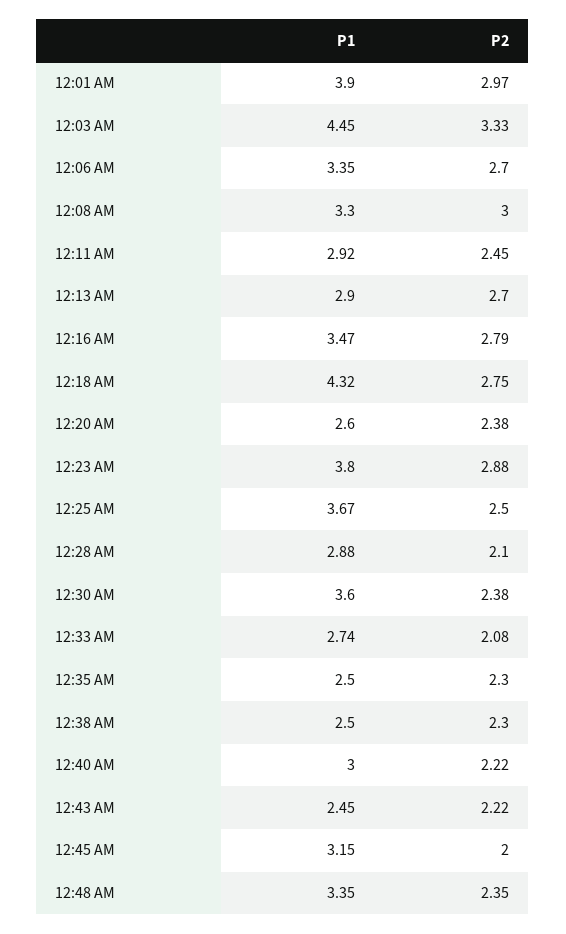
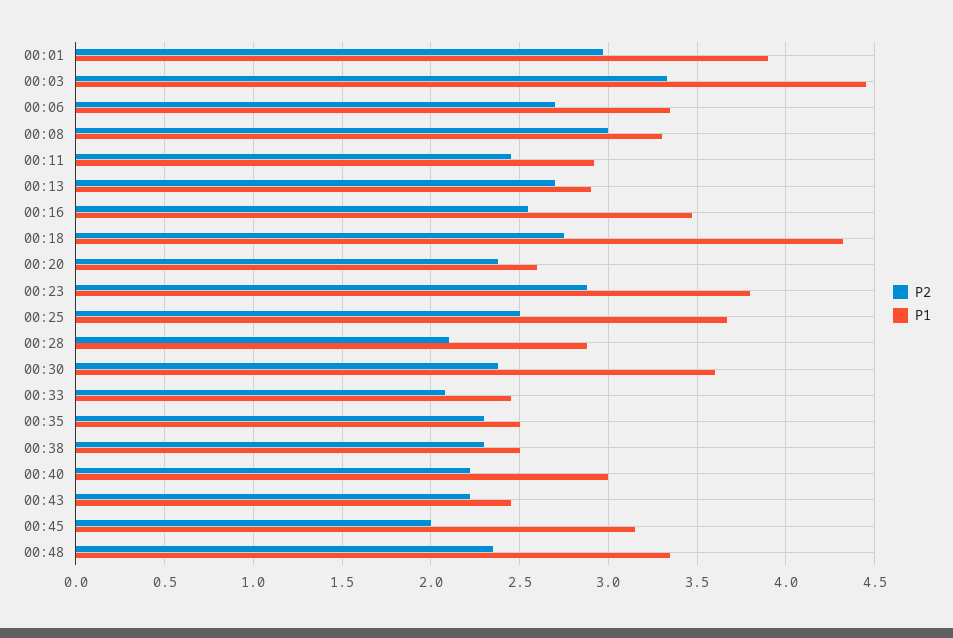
  {
    "P1": {
      "12:01 AM": 3.9,
      "12:03 AM": 4.45,
      "12:06 AM": 3.35,
      "12:08 AM": 3.3,
      "12:11 AM": 2.92,
      "12:13 AM": 2.9,
      "12:16 AM": 3.47,
      "12:18 AM": 4.32,
      "12:20 AM": 2.6,
      "12:23 AM": 3.8,
      "12:25 AM": 3.67,
      "12:28 AM": 2.88,
      "12:30 AM": 3.6,
-     "12:33 AM": 2.74,
+     "12:33 AM": 2.45,
      "12:35 AM": 2.5,
      "12:38 AM": 2.5,
      "12:40 AM": 3,
      "12:43 AM": 2.45,
      "12:45 AM": 3.15,
      "12:48 AM": 3.35
    },
    "P2": {
      "12:01 AM": 2.97,
      "12:03 AM": 3.33,
      "12:06 AM": 2.7,
      "12:08 AM": 3,
      "12:11 AM": 2.45,
      "12:13 AM": 2.7,
-     "12:16 AM": 2.79,
+     "12:16 AM": 2.55,
      "12:18 AM": 2.75,
      "12:20 AM": 2.38,
      "12:23 AM": 2.88,
      "12:25 AM": 2.5,
      "12:28 AM": 2.1,
      "12:30 AM": 2.38,
      "12:33 AM": 2.08,
      "12:35 AM": 2.3,
      "12:38 AM": 2.3,
      "12:40 AM": 2.22,
      "12:43 AM": 2.22,
      "12:45 AM": 2,
      "12:48 AM": 2.35
    }
  }

